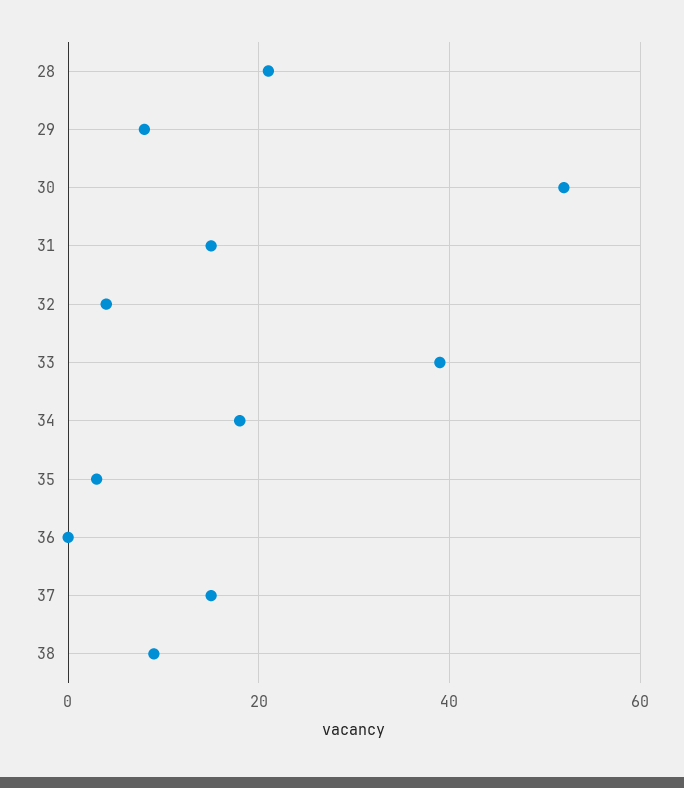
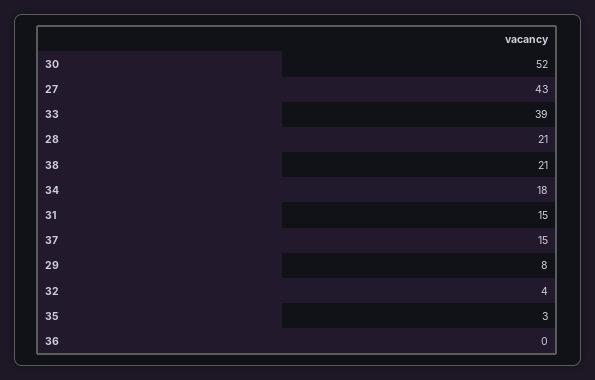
  {
    "28": 21,
    "29": 8,
    "30": 52,
    "31": 15,
    "32": 4,
    "33": 39,
    "34": 18,
    "35": 3,
    "36": 0,
    "37": 15,
-   "38": 10
+   "38": 21,
+   "27": 43
  }

